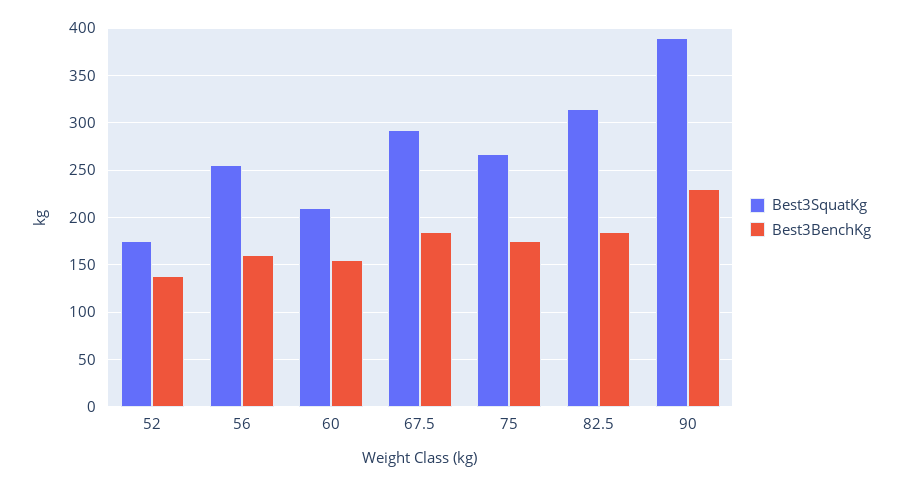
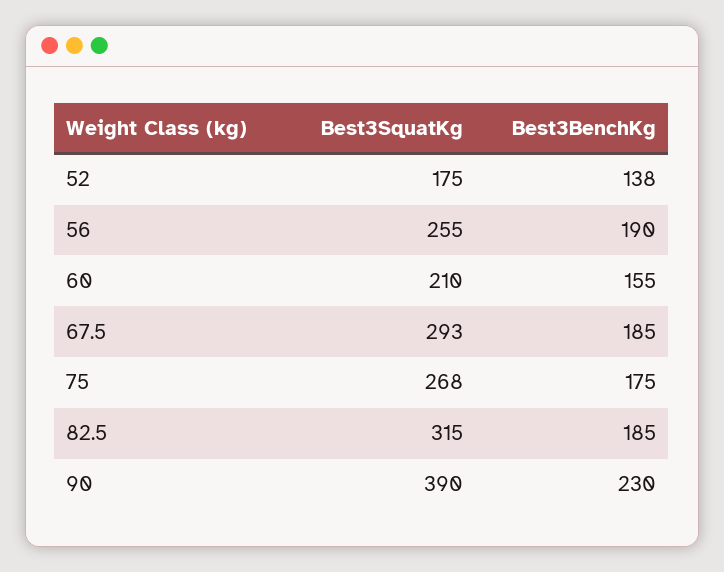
  {
    "Best3SquatKg": {
      "52": 175,
      "56": 255,
      "60": 210,
      "67.5": 293,
      "75": 268,
      "82.5": 315,
      "90": 390
    },
    "Best3BenchKg": {
      "52": 138,
-     "56": 160,
+     "56": 190,
      "60": 155,
      "67.5": 185,
      "75": 175,
      "82.5": 185,
      "90": 230
    }
  }

